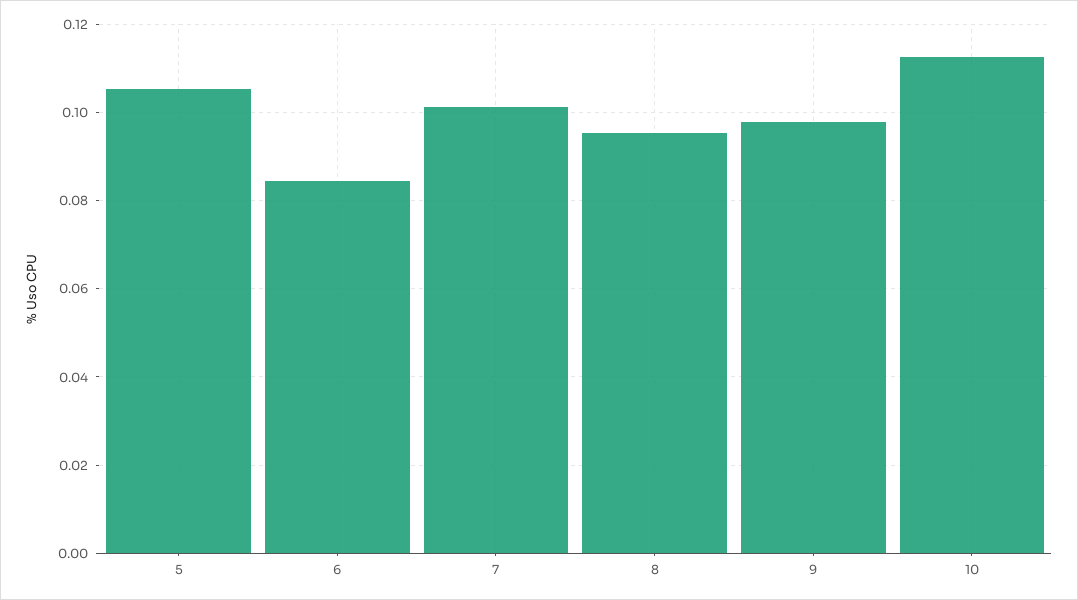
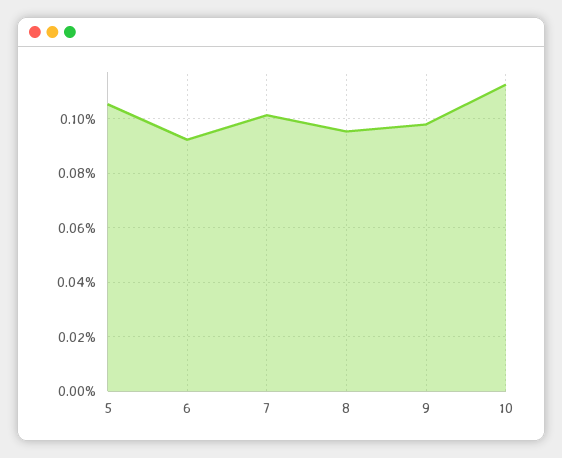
  {
    "5": 0.106,
-   "6": 0.084,
+   "6": 0.0925,
    "7": 0.102,
    "8": 0.096,
    "9": 0.098,
    "10": 0.112
  }

